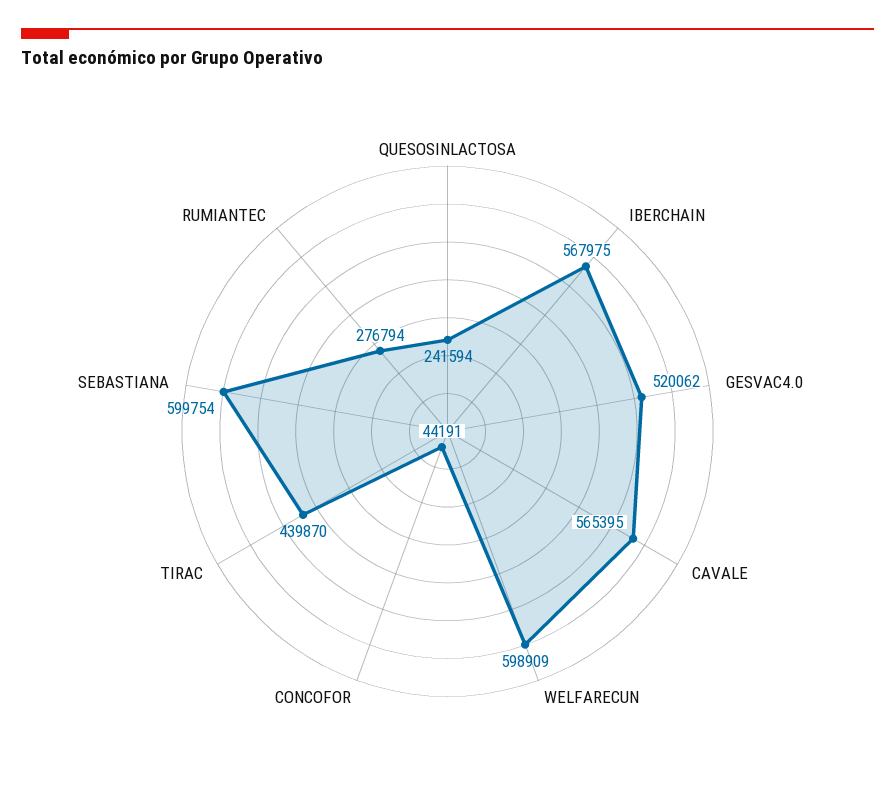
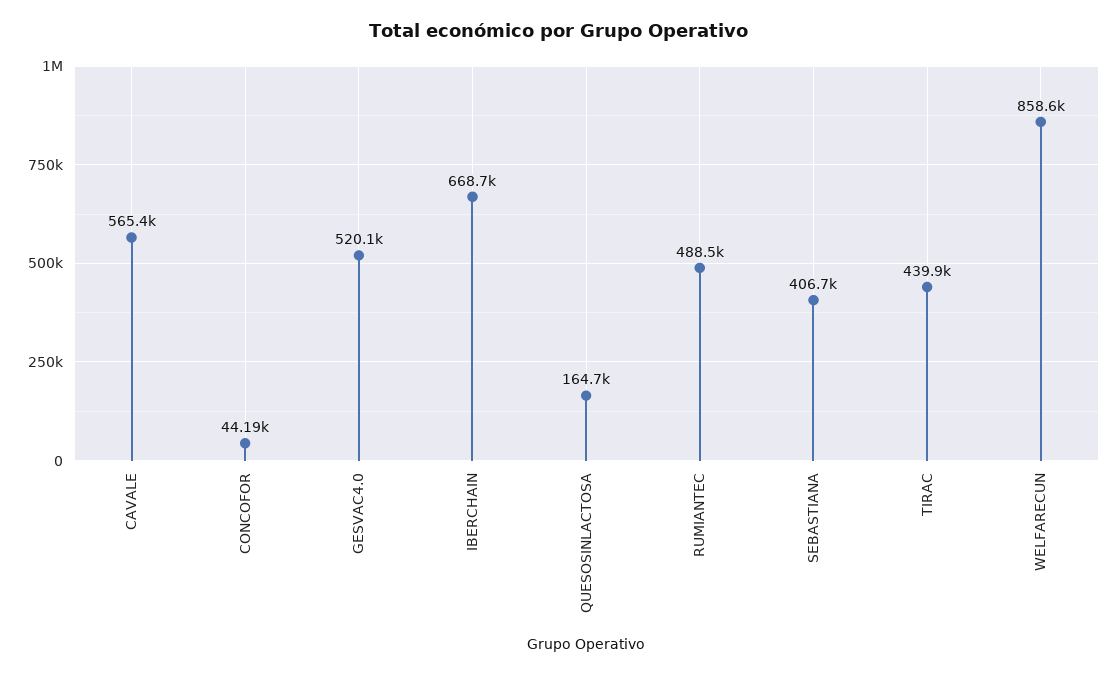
  {
-   "QUESOSINLACTOSA": 241594,
+   "QUESOSINLACTOSA": 164700,
-   "IBERCHAIN": 567975,
+   "IBERCHAIN": 668700,
    "GESVAC4.0": 520062,
    "CAVALE": 565395,
-   "WELFARECUN": 598909,
+   "WELFARECUN": 858600,
    "CONCOFOR": 44191,
    "TIRAC": 439870,
-   "SEBASTIANA": 599754,
+   "SEBASTIANA": 406700,
-   "RUMIANTEC": 276794
+   "RUMIANTEC": 488500
  }

